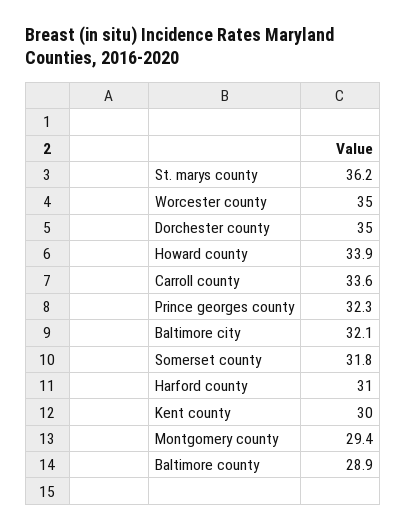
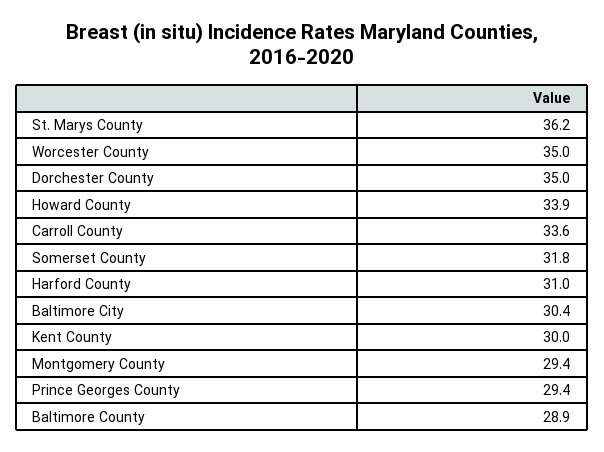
  {
    "St. marys county": 36.2,
    "Worcester county": 35,
    "Dorchester county": 35,
    "Howard county": 33.9,
    "Carroll county": 33.6,
-   "Prince georges county": 32.3,
+   "Prince georges county": 29.4,
-   "Baltimore city": 32.1,
+   "Baltimore city": 30.4,
    "Somerset county": 31.8,
    "Harford county": 31,
    "Kent county": 30,
    "Montgomery county": 29.4,
    "Baltimore county": 28.9
  }

